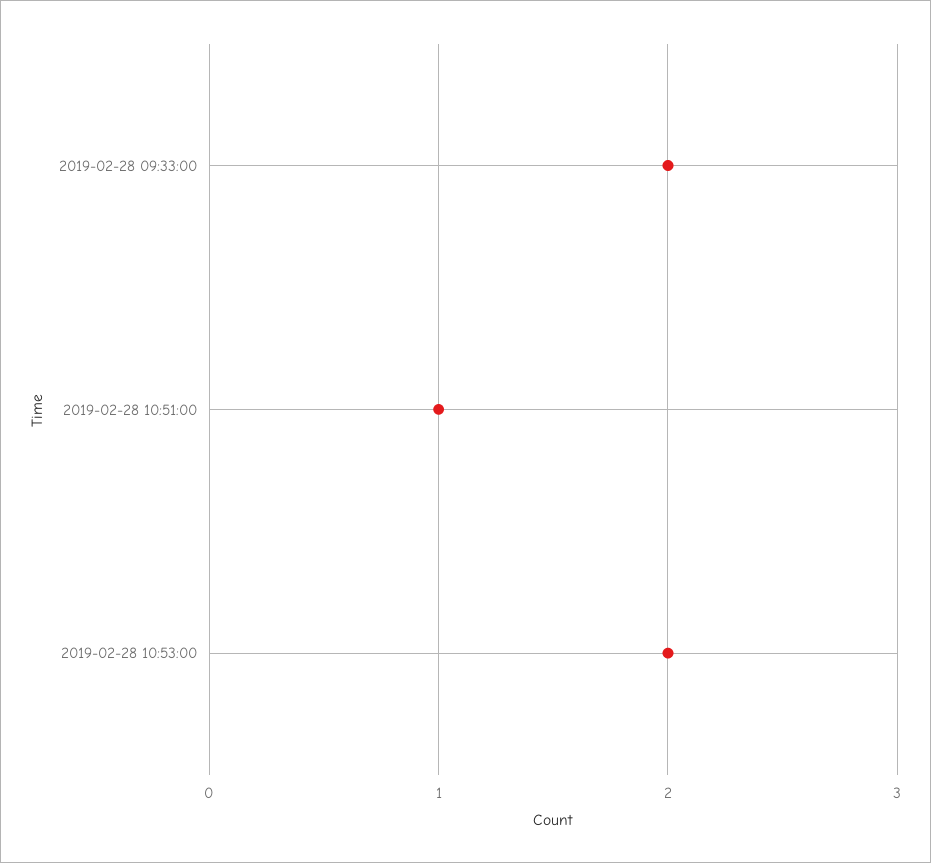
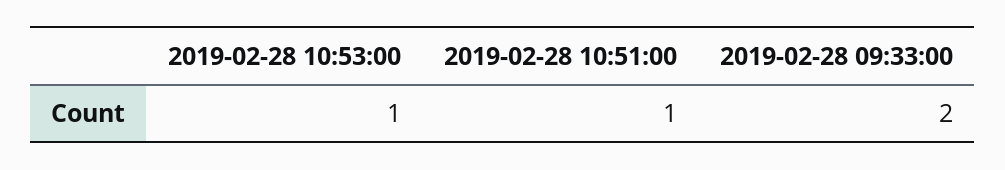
  {
    "2019-02-28 09:33:00": 2,
    "2019-02-28 10:51:00": 1,
-   "2019-02-28 10:53:00": 2
+   "2019-02-28 10:53:00": 1
  }

